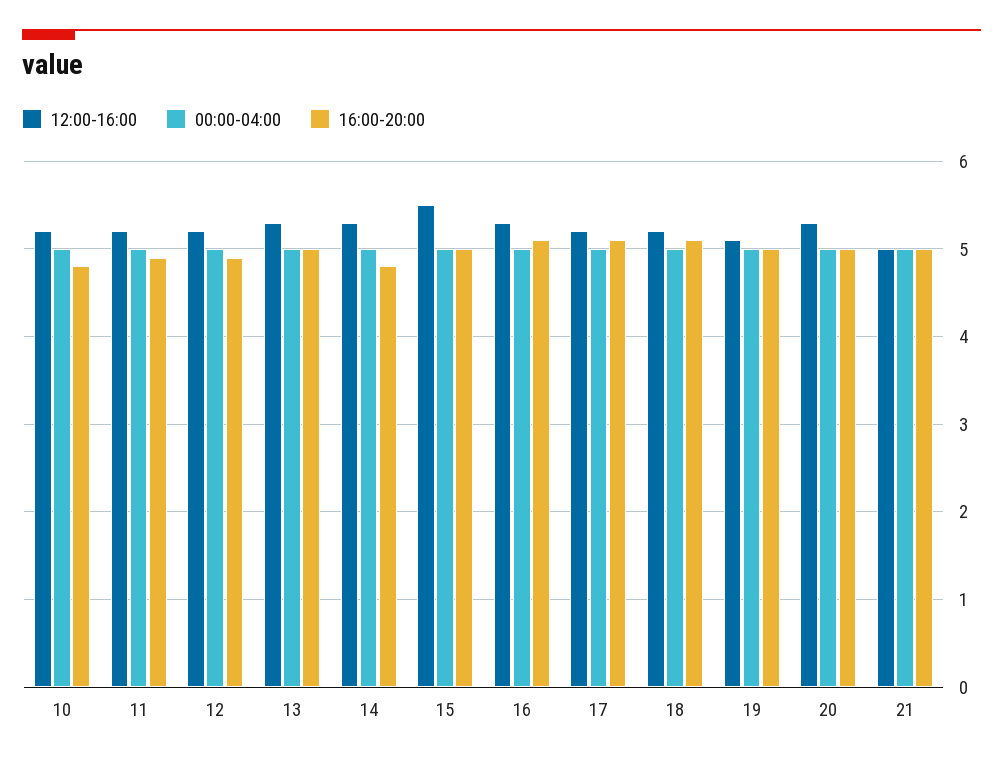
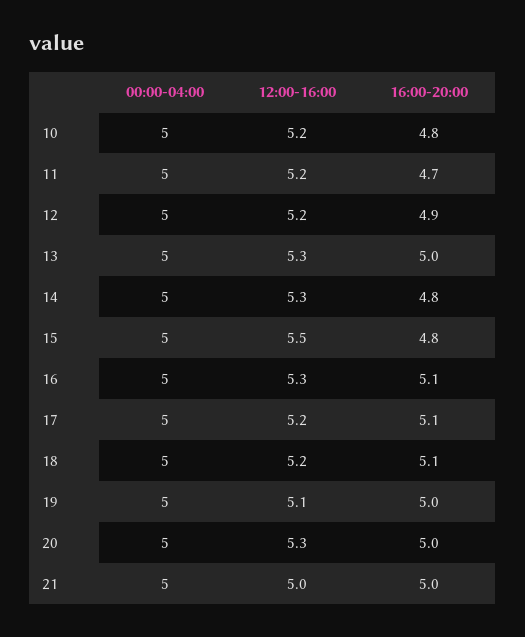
  {
    "12:00-16:00": {
      "10": 5.2,
      "11": 5.2,
      "12": 5.2,
      "13": 5.3,
      "14": 5.3,
      "15": 5.5,
      "16": 5.3,
      "17": 5.2,
      "18": 5.2,
      "19": 5.1,
      "20": 5.3,
      "21": 5
    },
    "00:00-04:00": {
      "10": 5,
      "11": 5,
      "12": 5,
      "13": 5,
      "14": 5,
      "15": 5,
      "16": 5,
      "17": 5,
      "18": 5,
      "19": 5,
      "20": 5,
      "21": 5
    },
    "16:00-20:00": {
      "10": 4.8,
-     "11": 4.9,
+     "11": 4.7,
      "12": 4.9,
      "13": 5,
      "14": 4.8,
-     "15": 5,
+     "15": 4.8,
      "16": 5.1,
      "17": 5.1,
      "18": 5.1,
      "19": 5,
      "20": 5,
      "21": 5
    }
  }

